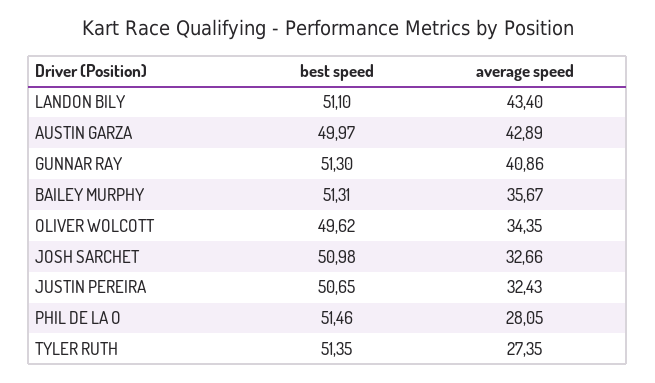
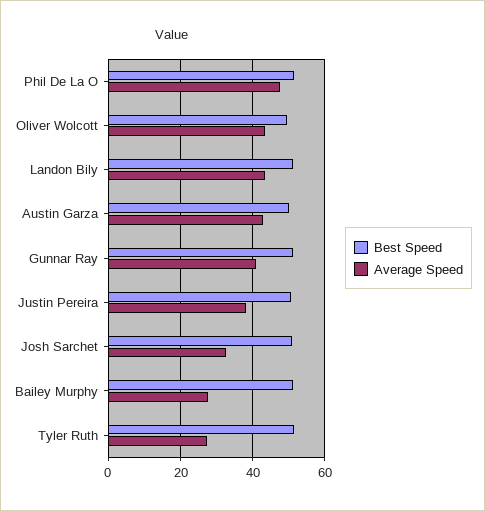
  {
    "best speed": {
      "LANDON BILY": 51.1,
      "AUSTIN GARZA": 49.97,
      "GUNNAR RAY": 51.3,
      "BAILEY MURPHY": 51.31,
      "OLIVER WOLCOTT": 49.62,
      "JOSH SARCHET": 50.98,
      "JUSTIN PEREIRA": 50.65,
      "PHIL DE LA O": 51.46,
      "TYLER RUTH": 51.35
    },
    "average speed": {
      "LANDON BILY": 43.4,
      "AUSTIN GARZA": 42.89,
      "GUNNAR RAY": 40.86,
-     "BAILEY MURPHY": 35.67,
+     "BAILEY MURPHY": 28,
-     "OLIVER WOLCOTT": 34.35,
+     "OLIVER WOLCOTT": 44,
      "JOSH SARCHET": 32.66,
-     "JUSTIN PEREIRA": 32.43,
+     "JUSTIN PEREIRA": 38,
-     "PHIL DE LA O": 28.05,
+     "PHIL DE LA O": 48,
      "TYLER RUTH": 27.35
    }
  }

